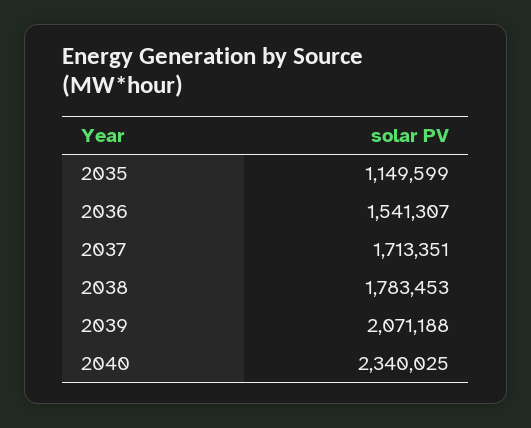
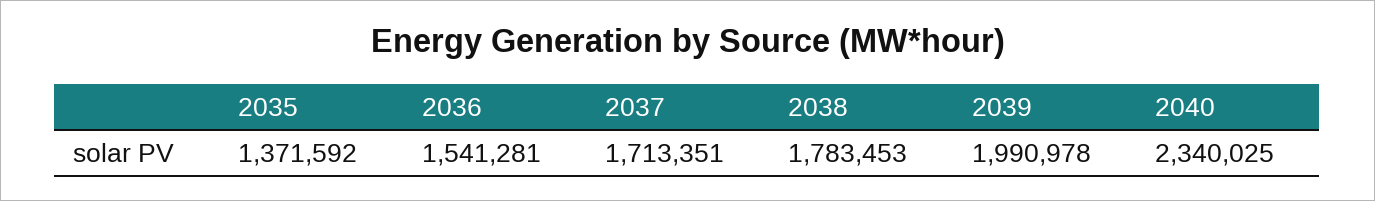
  {
-   "2035": 1149599,
+   "2035": 1371592,
-   "2036": 1541307,
+   "2036": 1541281,
    "2037": 1713351,
    "2038": 1783453,
-   "2039": 2071188,
+   "2039": 1990978,
    "2040": 2340025
  }

